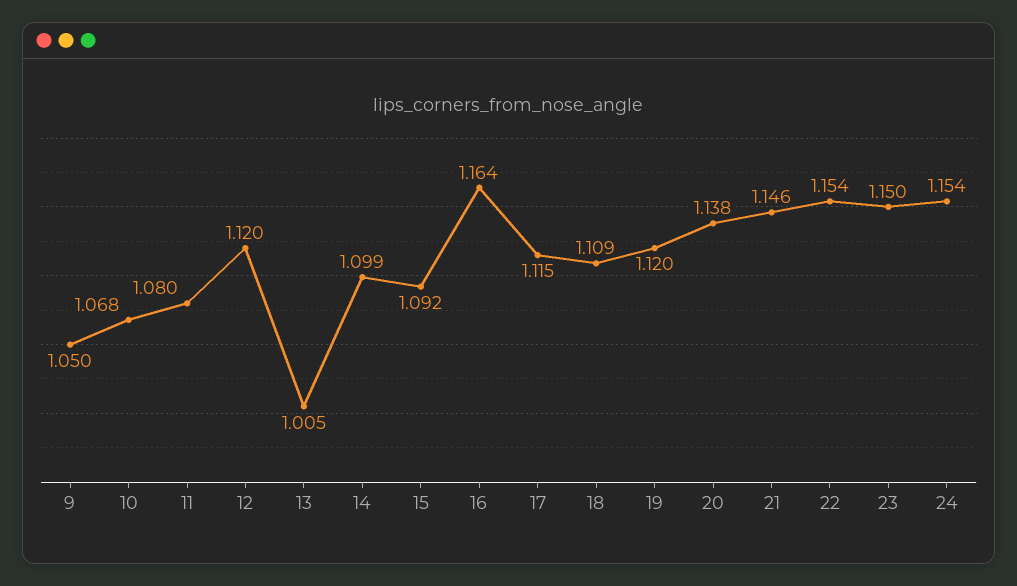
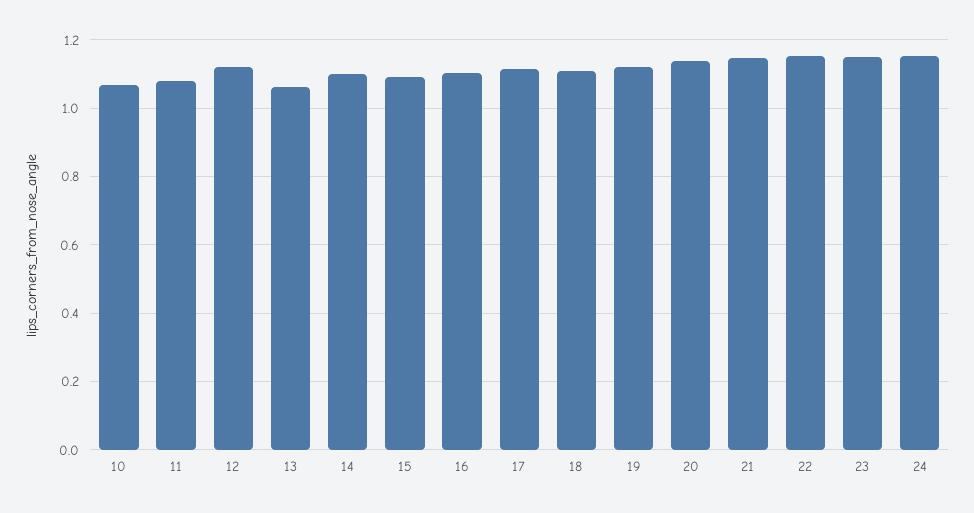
  {
-   "9": 1.05,
    "10": 1.068,
    "11": 1.08,
    "12": 1.12,
-   "13": 1.005,
+   "13": 1.06,
    "14": 1.099,
    "15": 1.092,
-   "16": 1.164,
+   "16": 1.1,
    "17": 1.115,
    "18": 1.109,
    "19": 1.12,
    "20": 1.138,
    "21": 1.146,
    "22": 1.154,
    "23": 1.15,
    "24": 1.154
  }

